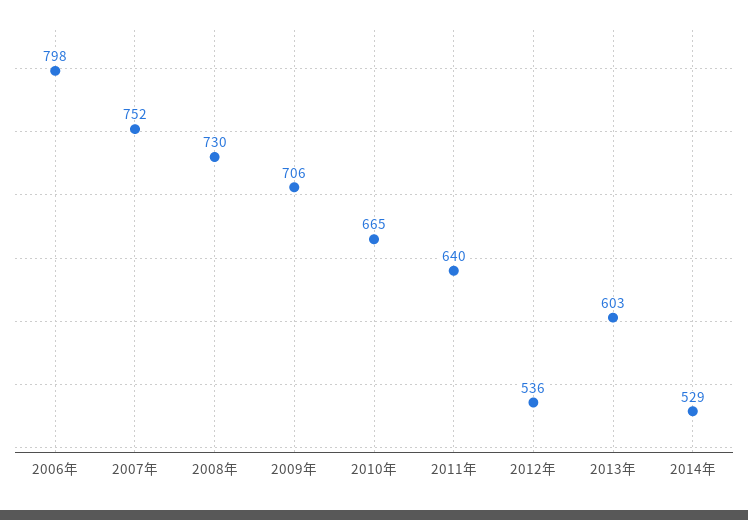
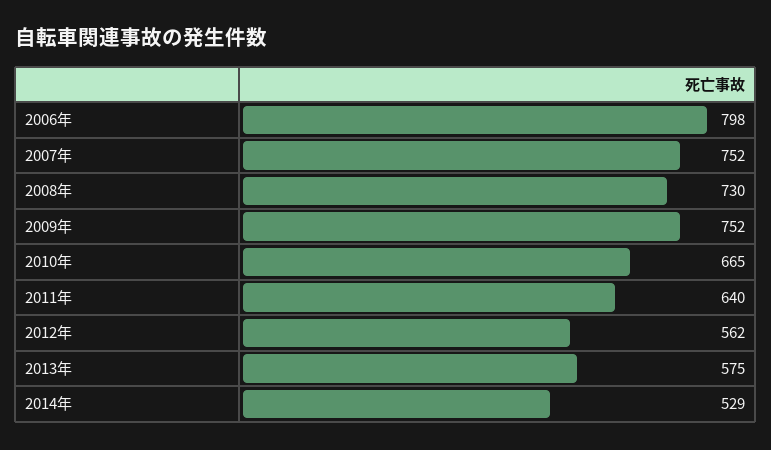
  {
    "2006年": 798,
    "2007年": 752,
    "2008年": 730,
-   "2009年": 706,
+   "2009年": 752,
    "2010年": 665,
    "2011年": 640,
-   "2012年": 536,
+   "2012年": 562,
-   "2013年": 603,
+   "2013年": 575,
    "2014年": 529
  }

